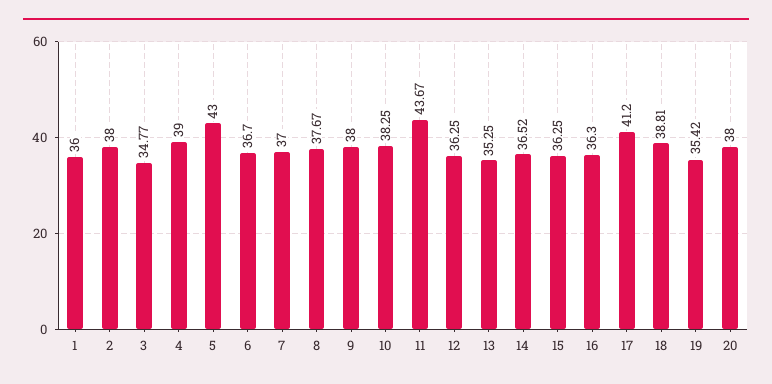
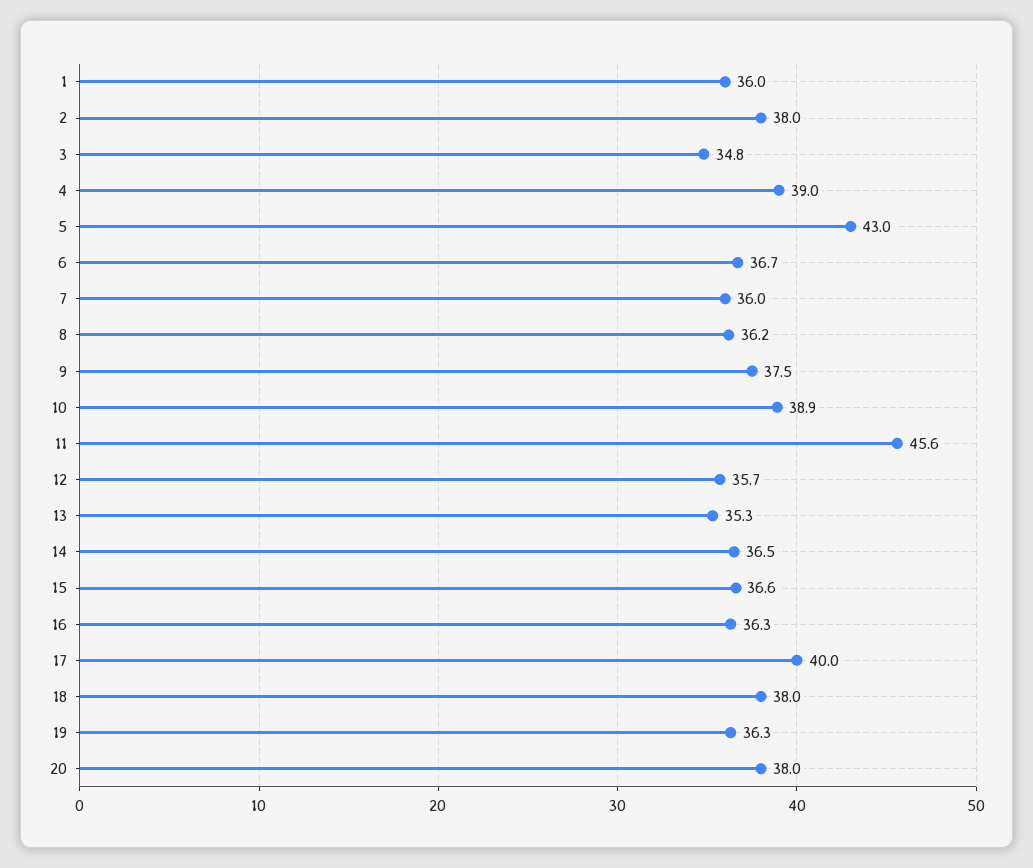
  {
    "1": 36,
    "2": 38,
    "3": 34.77,
    "4": 39,
    "5": 43,
    "6": 36.7,
-   "7": 37,
+   "7": 36,
-   "8": 37.67,
+   "8": 36.2,
-   "9": 38,
+   "9": 37.5,
-   "10": 38.25,
+   "10": 38.9,
-   "11": 43.67,
+   "11": 45.6,
-   "12": 36.25,
+   "12": 35.7,
    "13": 35.25,
    "14": 36.52,
-   "15": 36.25,
+   "15": 36.6,
    "16": 36.3,
-   "17": 41.2,
+   "17": 40,
-   "18": 38.81,
+   "18": 38,
-   "19": 35.42,
+   "19": 36.3,
    "20": 38
  }

